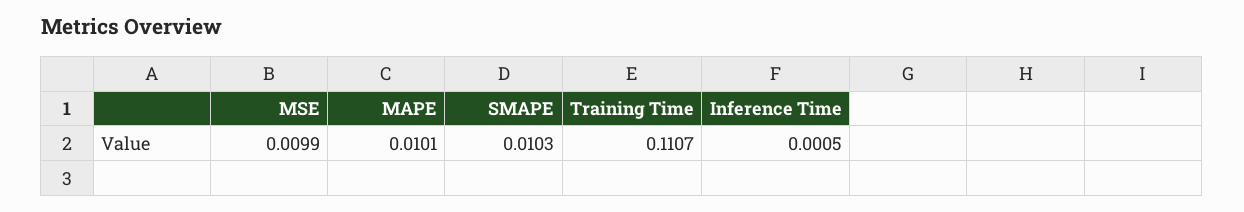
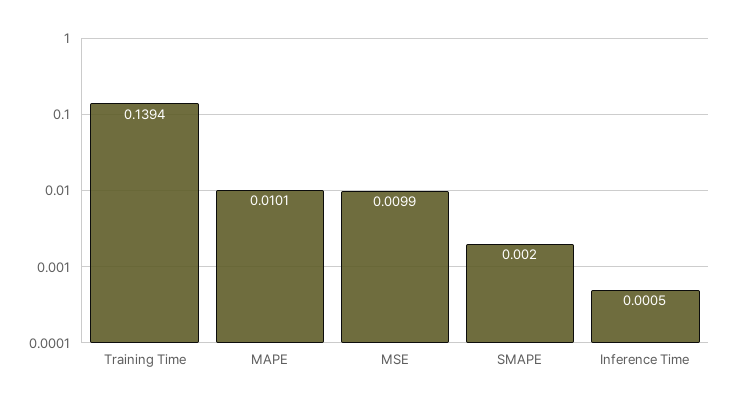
  {
    "MSE": 0.0099,
    "MAPE": 0.0101,
-   "SMAPE": 0.0103,
+   "SMAPE": 0.002,
-   "Training Time": 0.1107,
+   "Training Time": 0.1394,
    "Inference Time": 0.0005
  }

